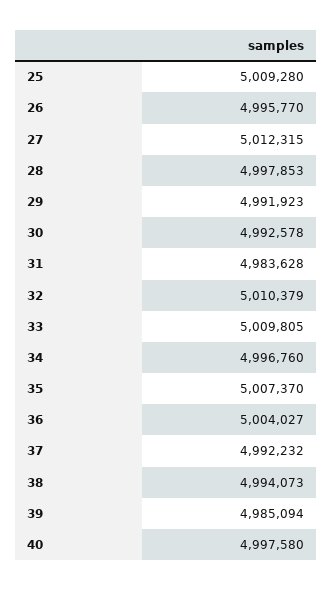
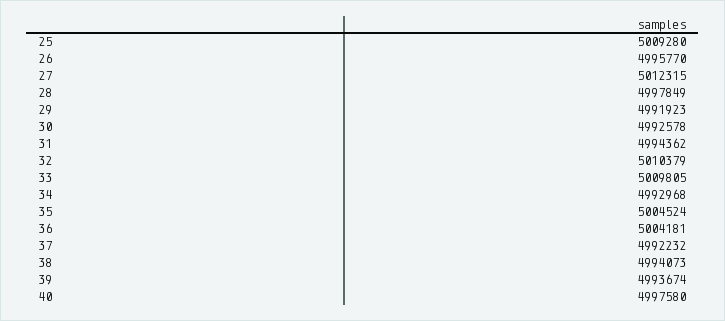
  {
    "25": 5009280,
    "26": 4995770,
    "27": 5012315,
-   "28": 4997853,
+   "28": 4997849,
    "29": 4991923,
    "30": 4992578,
-   "31": 4983628,
+   "31": 4994362,
    "32": 5010379,
    "33": 5009805,
-   "34": 4996760,
+   "34": 4992968,
-   "35": 5007370,
+   "35": 5004524,
-   "36": 5004027,
+   "36": 5004181,
    "37": 4992232,
    "38": 4994073,
-   "39": 4985094,
+   "39": 4993674,
    "40": 4997580
  }

